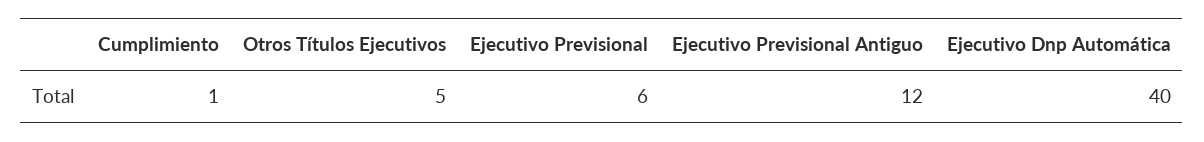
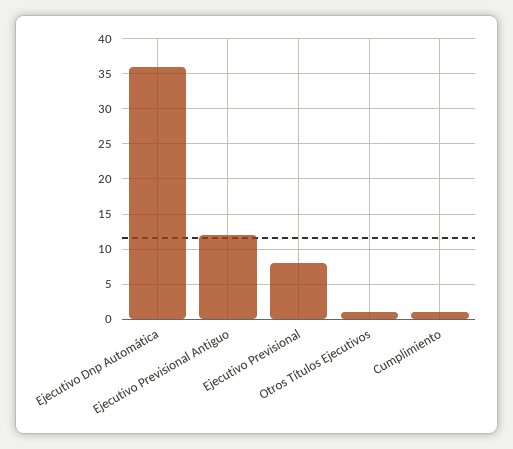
  {
    "Cumplimiento": 1,
-   "Otros Títulos Ejecutivos": 5,
+   "Otros Títulos Ejecutivos": 1,
-   "Ejecutivo Previsional": 6,
+   "Ejecutivo Previsional": 8,
    "Ejecutivo Previsional Antiguo": 12,
-   "Ejecutivo Dnp Automática": 40
+   "Ejecutivo Dnp Automática": 36
  }

